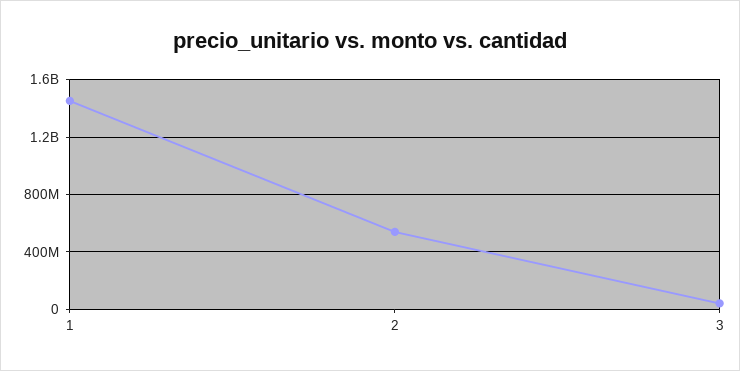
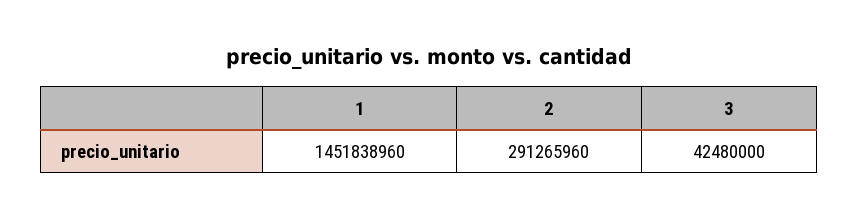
  {
    "1": 1451838960,
-   "2": 550000000,
+   "2": 291265960,
    "3": 42480000
  }

